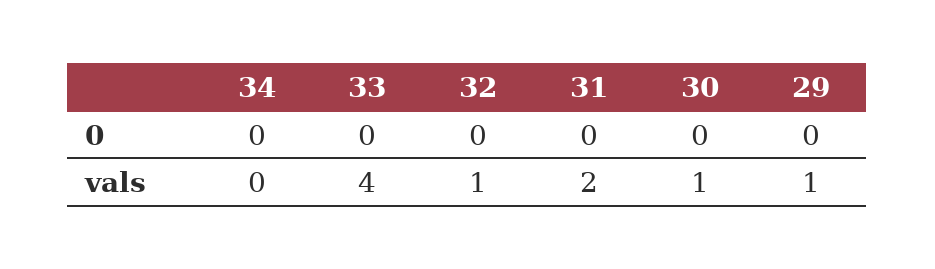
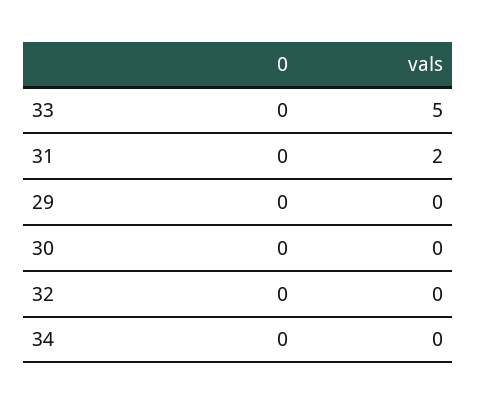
  {
    "34": {
      "0": 0,
      "vals": 0
    },
    "33": {
      "0": 0,
-     "vals": 4
+     "vals": 5
    },
    "32": {
      "0": 0,
-     "vals": 1
+     "vals": 0
    },
    "31": {
      "0": 0,
      "vals": 2
    },
    "30": {
      "0": 0,
-     "vals": 1
+     "vals": 0
    },
    "29": {
      "0": 0,
-     "vals": 1
+     "vals": 0
    }
  }

